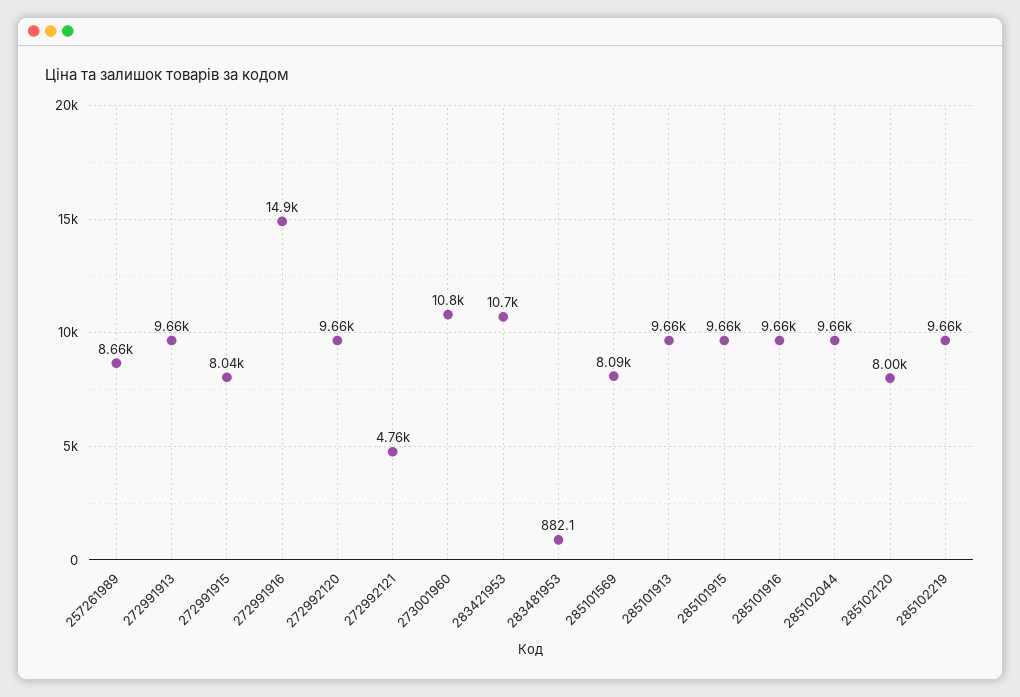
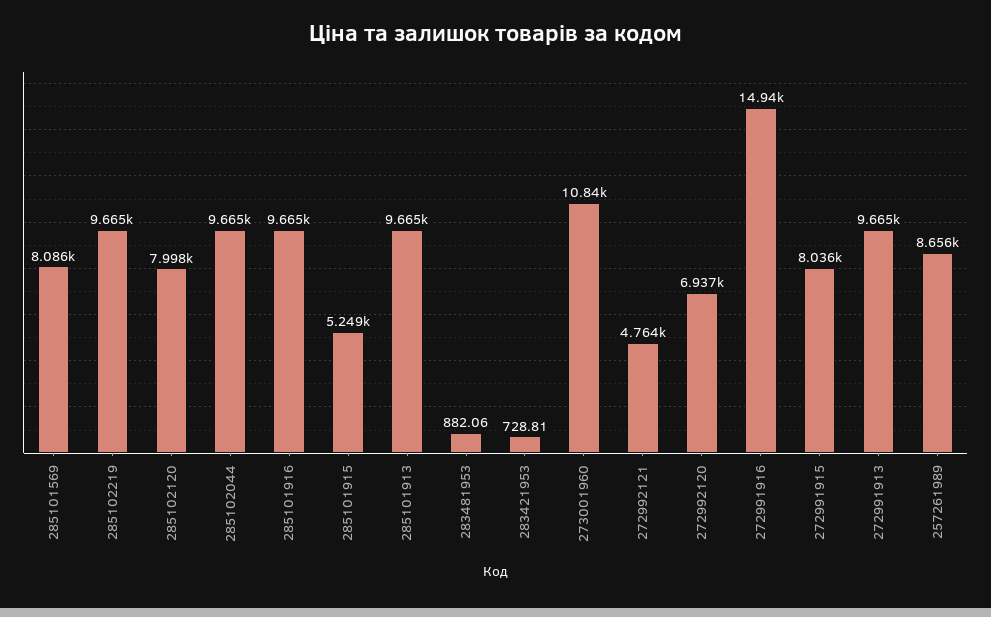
  {
    "257261989": 8656,
    "272991913": 9665,
    "272991915": 8036,
    "272991916": 14940,
-   "272992120": 9660,
+   "272992120": 6937,
    "272992121": 4764,
    "273001960": 10840,
-   "283421953": 10700,
+   "283421953": 728.81,
    "283481953": 882.06,
    "285101569": 8086,
    "285101913": 9665,
-   "285101915": 9660,
+   "285101915": 5249,
    "285101916": 9665,
    "285102044": 9665,
    "285102120": 7998,
    "285102219": 9665
  }

